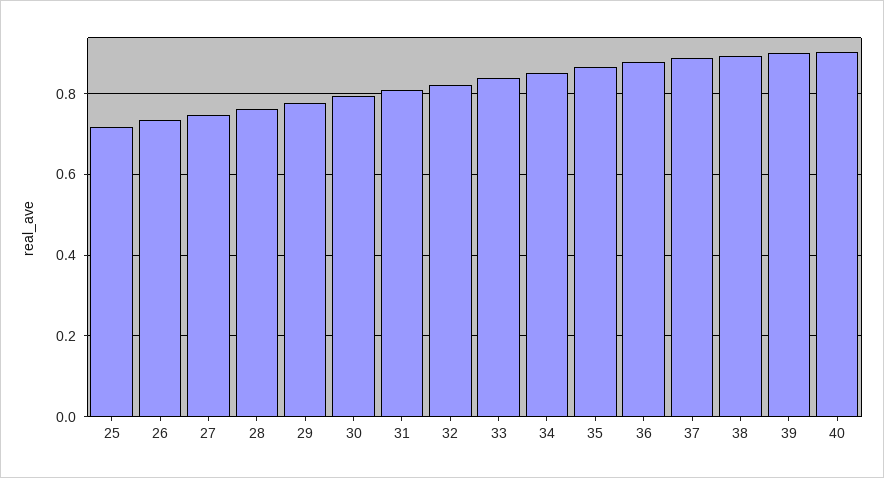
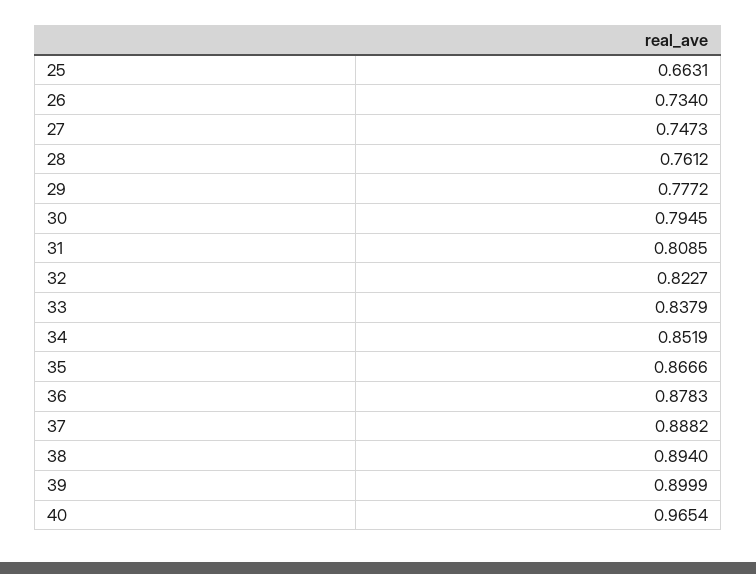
  {
-   "25": 0.72,
+   "25": 0.6631,
    "26": 0.734,
    "27": 0.7473,
    "28": 0.7612,
    "29": 0.7772,
    "30": 0.7945,
    "31": 0.8085,
    "32": 0.8227,
    "33": 0.8379,
    "34": 0.8519,
    "35": 0.8666,
    "36": 0.8783,
    "37": 0.8882,
    "38": 0.894,
    "39": 0.8999,
-   "40": 0.9
+   "40": 0.9654
  }

